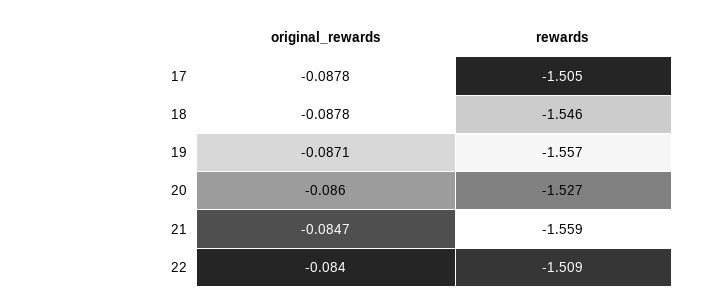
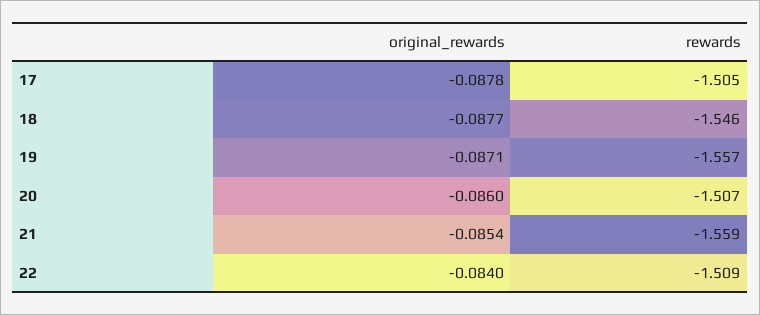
  {
    "original_rewards": {
      "17": -0.0878,
-     "18": -0.0878,
+     "18": -0.0877,
      "19": -0.0871,
      "20": -0.086,
-     "21": -0.0847,
+     "21": -0.0854,
      "22": -0.084
    },
    "rewards": {
      "17": -1.505,
      "18": -1.546,
      "19": -1.557,
-     "20": -1.527,
+     "20": -1.507,
      "21": -1.559,
      "22": -1.509
    }
  }

